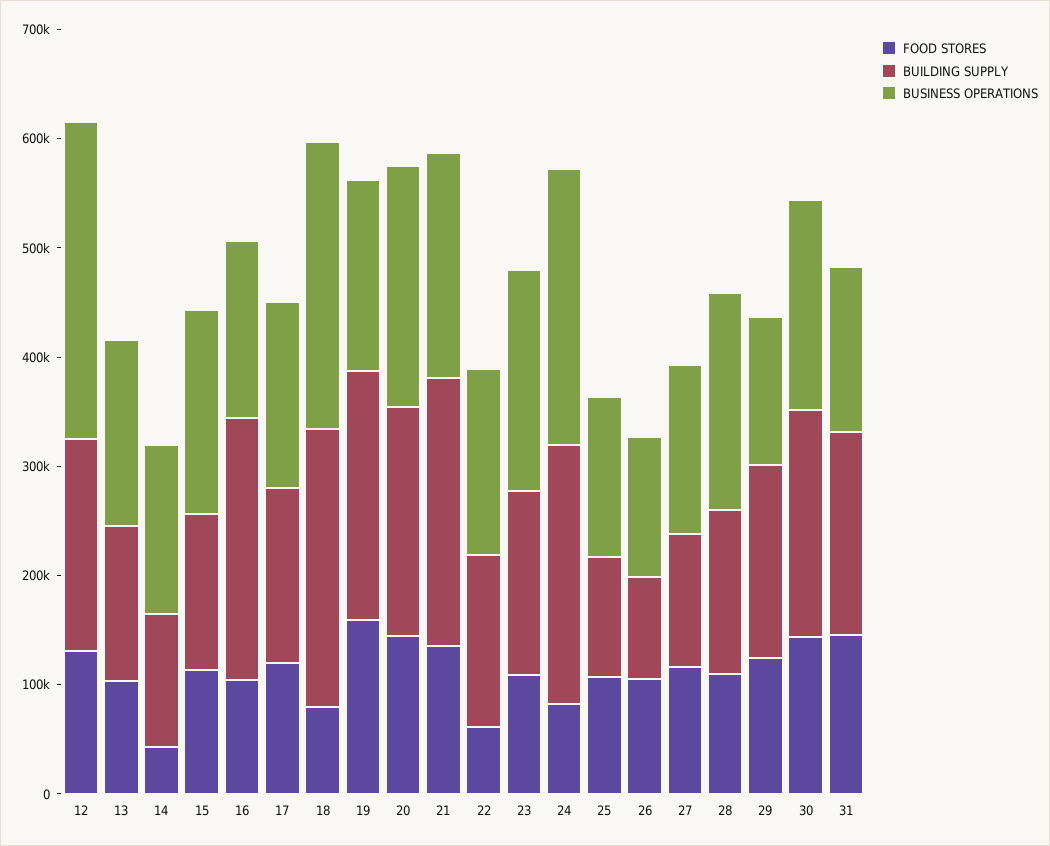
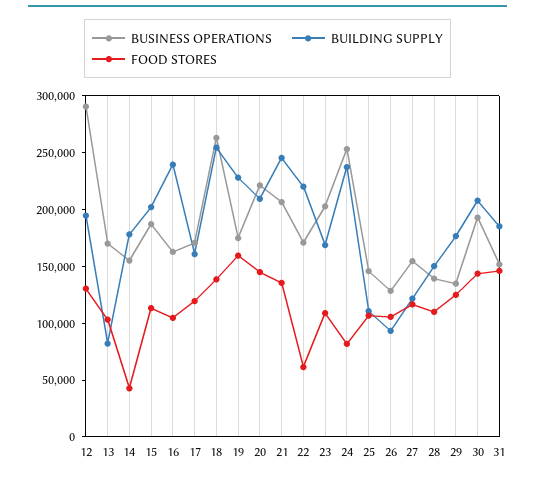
  {
    "FOOD STORES": {
      "12": 130000,
      "13": 100000,
      "14": 40000,
      "15": 110000,
      "16": 100000,
      "17": 120000,
-     "18": 80000,
+     "18": 140000,
      "19": 160000,
      "20": 140000,
      "21": 140000,
      "22": 60000,
      "23": 110000,
      "24": 80000,
      "25": 110000,
      "26": 110000,
      "27": 120000,
      "28": 110000,
      "29": 120000,
      "30": 140000,
      "31": 150000
    },
    "BUILDING SUPPLY": {
      "12": 190000,
-     "13": 140000,
+     "13": 80000,
-     "14": 120000,
+     "14": 180000,
-     "15": 140000,
+     "15": 200000,
      "16": 240000,
      "17": 160000,
      "18": 250000,
      "19": 230000,
      "20": 210000,
      "21": 250000,
-     "22": 160000,
+     "22": 220000,
      "23": 170000,
      "24": 240000,
      "25": 110000,
      "26": 90000,
      "27": 120000,
      "28": 150000,
      "29": 180000,
      "30": 210000,
      "31": 190000
    },
    "BUSINESS OPERATIONS": {
      "12": 290000,
      "13": 170000,
      "14": 160000,
      "15": 190000,
      "16": 160000,
      "17": 170000,
      "18": 260000,
      "19": 170000,
      "20": 220000,
      "21": 210000,
      "22": 170000,
      "23": 200000,
      "24": 250000,
      "25": 150000,
      "26": 130000,
      "27": 150000,
-     "28": 200000,
+     "28": 140000,
      "29": 130000,
      "30": 190000,
      "31": 150000
    }
  }

